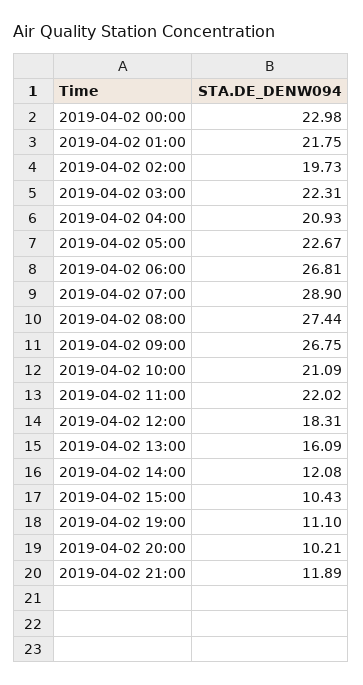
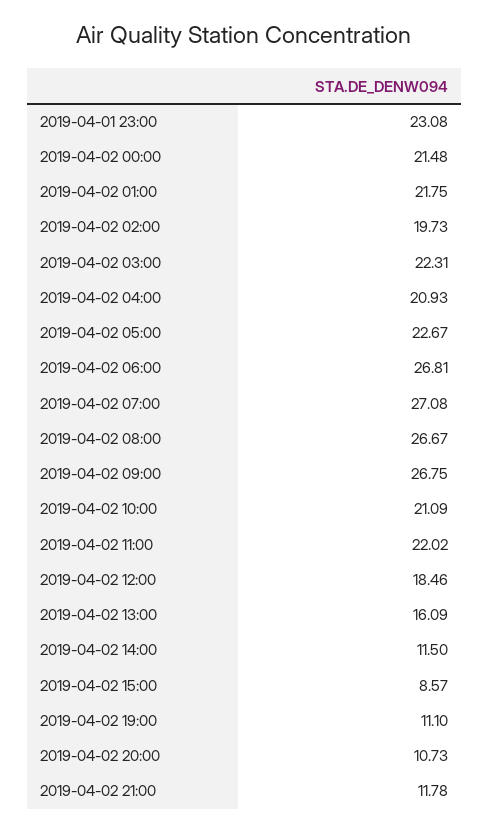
  {
-   "2019-04-02 00:00": 22.98,
+   "2019-04-02 00:00": 21.48,
    "2019-04-02 01:00": 21.75,
    "2019-04-02 02:00": 19.73,
    "2019-04-02 03:00": 22.31,
    "2019-04-02 04:00": 20.93,
    "2019-04-02 05:00": 22.67,
    "2019-04-02 06:00": 26.81,
-   "2019-04-02 07:00": 28.9,
+   "2019-04-02 07:00": 27.08,
-   "2019-04-02 08:00": 27.44,
+   "2019-04-02 08:00": 26.67,
    "2019-04-02 09:00": 26.75,
    "2019-04-02 10:00": 21.09,
    "2019-04-02 11:00": 22.02,
-   "2019-04-02 12:00": 18.31,
+   "2019-04-02 12:00": 18.46,
    "2019-04-02 13:00": 16.09,
-   "2019-04-02 14:00": 12.08,
+   "2019-04-02 14:00": 11.5,
-   "2019-04-02 15:00": 10.43,
+   "2019-04-02 15:00": 8.57,
    "2019-04-02 19:00": 11.1,
-   "2019-04-02 20:00": 10.21,
+   "2019-04-02 20:00": 10.73,
-   "2019-04-02 21:00": 11.89
+   "2019-04-02 21:00": 11.78,
+   "2019-04-01 23:00": 23.08
  }

